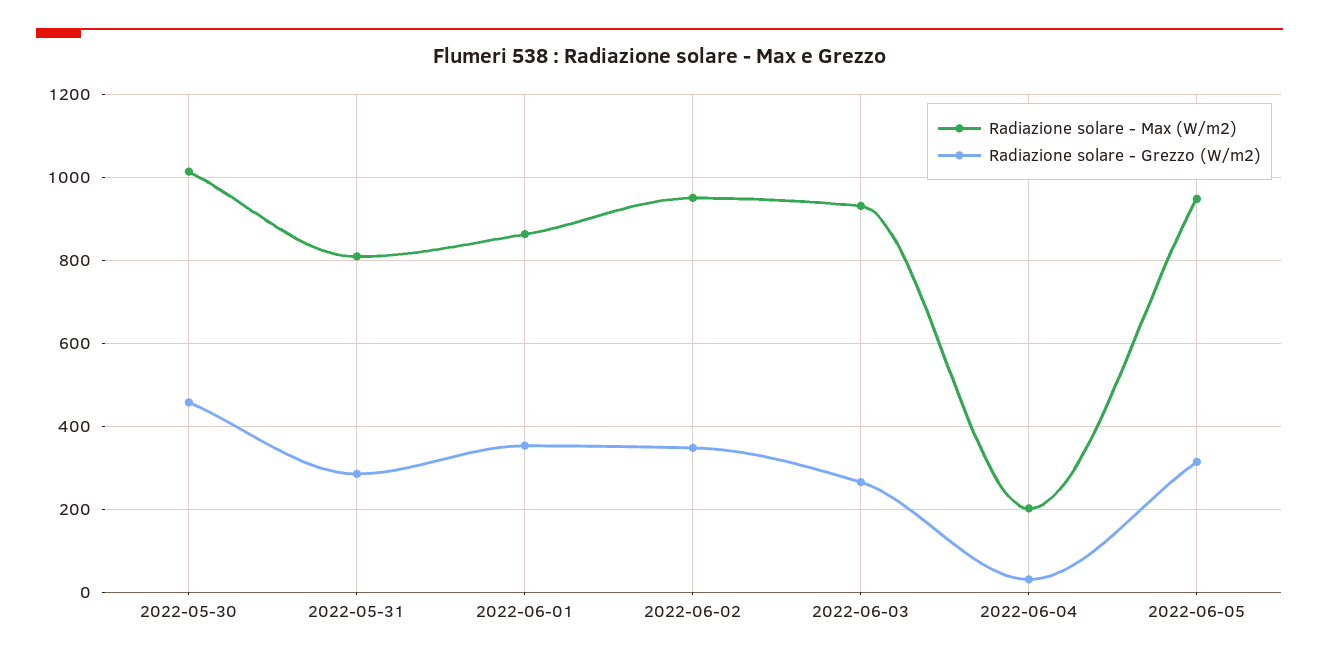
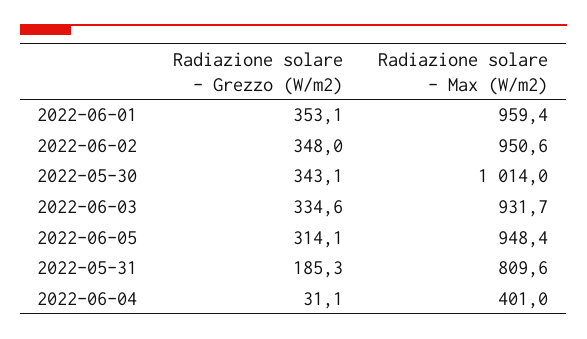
  {
    "Radiazione solare - Max (W/m2)": {
      "2022-05-30": 1014,
      "2022-05-31": 809.6,
-     "2022-06-01": 860,
+     "2022-06-01": 959.4,
      "2022-06-02": 950.6,
      "2022-06-03": 931.7,
-     "2022-06-04": 200,
+     "2022-06-04": 401,
      "2022-06-05": 948.4
    },
    "Radiazione solare - Grezzo (W/m2)": {
-     "2022-05-30": 460,
+     "2022-05-30": 343.1,
-     "2022-05-31": 280,
+     "2022-05-31": 185.3,
      "2022-06-01": 353.1,
      "2022-06-02": 348,
-     "2022-06-03": 260,
+     "2022-06-03": 334.6,
      "2022-06-04": 31.1,
      "2022-06-05": 314.1
    }
  }

